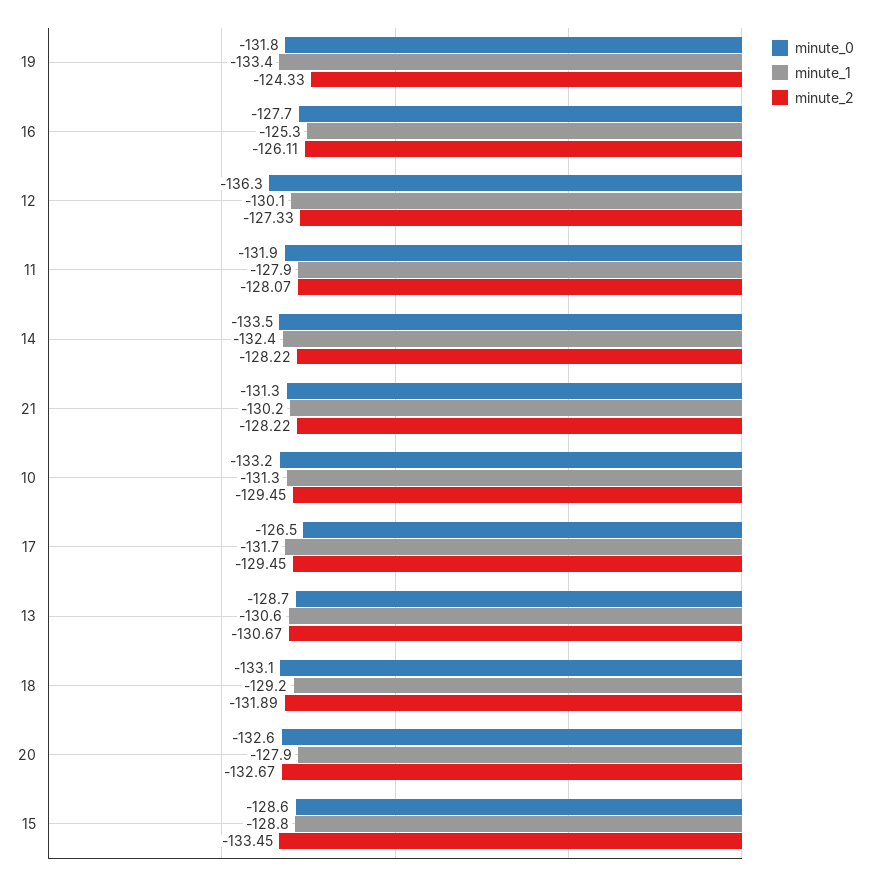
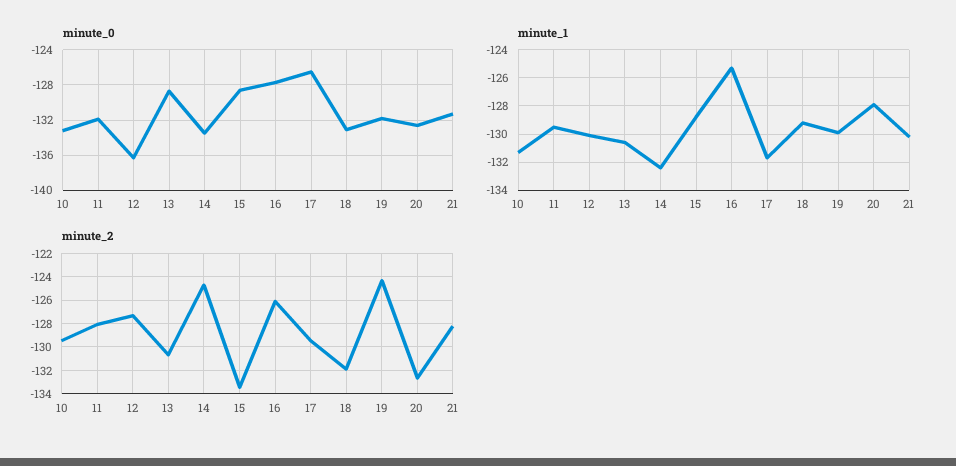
  {
    "minute_0": {
      "19": -131.8,
      "16": -127.7,
      "12": -136.3,
      "11": -131.9,
      "14": -133.5,
      "21": -131.3,
      "10": -133.2,
      "17": -126.5,
      "13": -128.7,
      "18": -133.1,
      "20": -132.6,
      "15": -128.6
    },
    "minute_1": {
-     "19": -133.4,
+     "19": -130,
      "16": -125.3,
      "12": -130.1,
-     "11": -127.9,
+     "11": -129.5,
      "14": -132.4,
      "21": -130.2,
      "10": -131.3,
      "17": -131.7,
      "13": -130.6,
      "18": -129.2,
      "20": -127.9,
      "15": -128.8
    },
    "minute_2": {
      "19": -124.33,
      "16": -126.11,
      "12": -127.33,
      "11": -128.07,
-     "14": -128.22,
+     "14": -125,
      "21": -128.22,
      "10": -129.45,
      "17": -129.45,
      "13": -130.67,
      "18": -131.89,
      "20": -132.67,
      "15": -133.45
    }
  }

